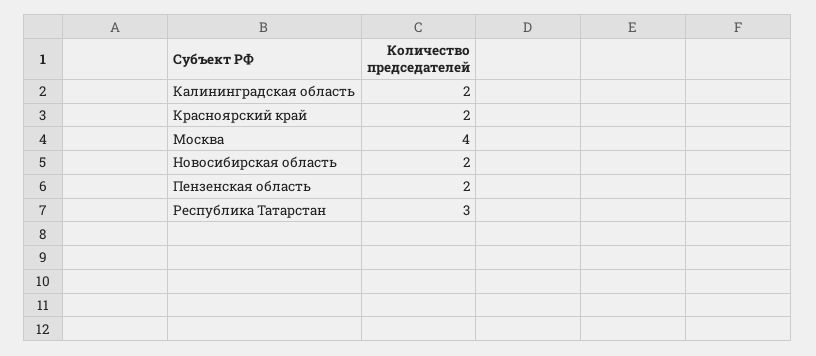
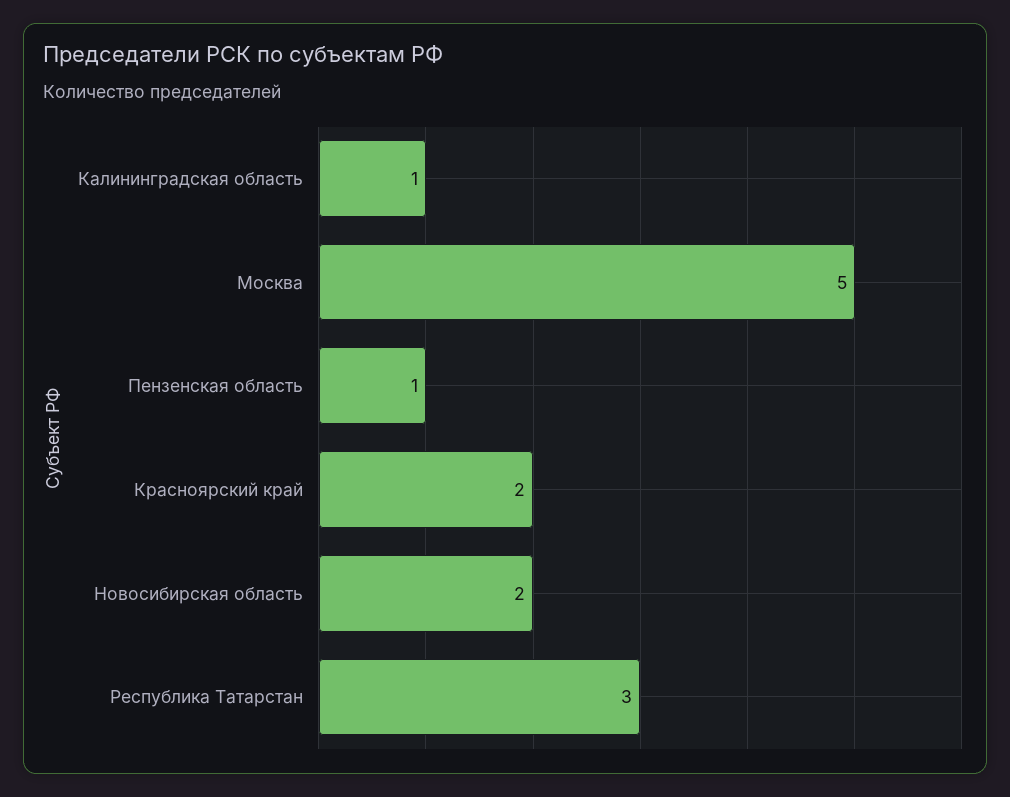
  {
-   "Калининградская область": 2,
+   "Калининградская область": 1,
    "Красноярский край": 2,
-   "Москва": 4,
+   "Москва": 5,
    "Новосибирская область": 2,
-   "Пензенская область": 2,
+   "Пензенская область": 1,
    "Республика Татарстан": 3
  }

